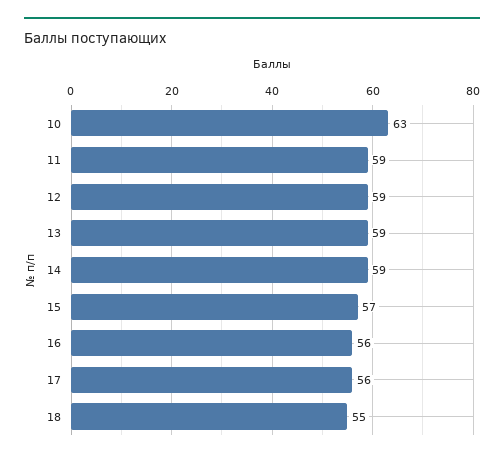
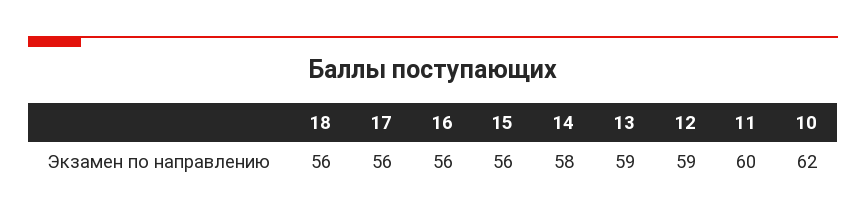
  {
-   "10": 63,
+   "10": 62,
-   "11": 59,
+   "11": 60,
    "12": 59,
    "13": 59,
-   "14": 59,
+   "14": 58,
-   "15": 57,
+   "15": 56,
    "16": 56,
    "17": 56,
-   "18": 55
+   "18": 56
  }

